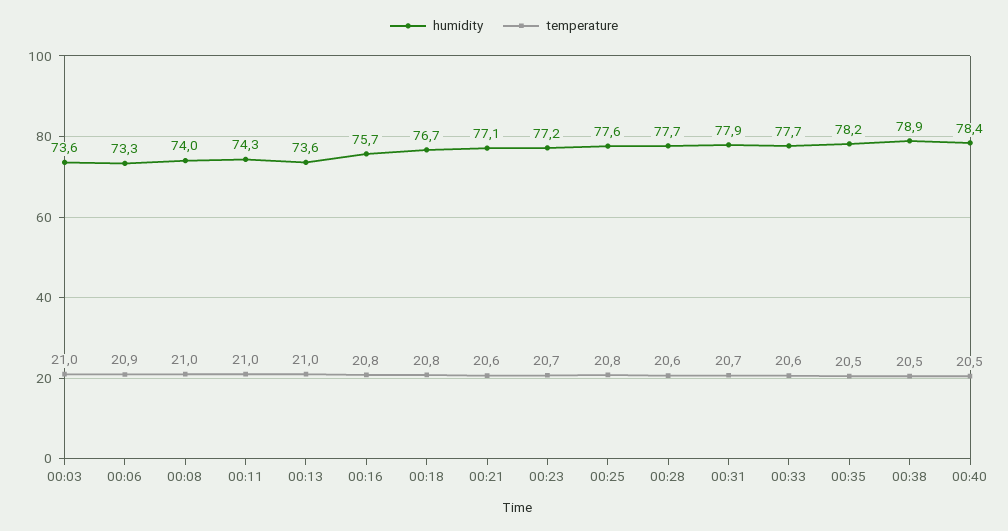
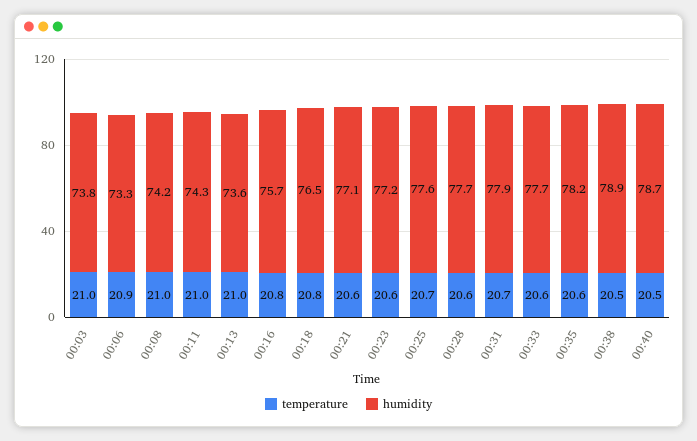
  {
    "humidity": {
-     "00:03": 73.6,
+     "00:03": 73.8,
      "00:06": 73.3,
-     "00:08": 74,
+     "00:08": 74.2,
      "00:11": 74.3,
      "00:13": 73.6,
      "00:16": 75.7,
-     "00:18": 76.7,
+     "00:18": 76.5,
      "00:21": 77.1,
      "00:23": 77.2,
      "00:25": 77.6,
      "00:28": 77.7,
      "00:31": 77.9,
      "00:33": 77.7,
      "00:35": 78.2,
      "00:38": 78.9,
-     "00:40": 78.4
+     "00:40": 78.7
    },
    "temperature": {
      "00:03": 21,
      "00:06": 20.9,
      "00:08": 21,
      "00:11": 21,
      "00:13": 21,
      "00:16": 20.8,
      "00:18": 20.8,
      "00:21": 20.6,
-     "00:23": 20.7,
+     "00:23": 20.6,
-     "00:25": 20.8,
+     "00:25": 20.7,
      "00:28": 20.6,
      "00:31": 20.7,
      "00:33": 20.6,
-     "00:35": 20.5,
+     "00:35": 20.6,
      "00:38": 20.5,
      "00:40": 20.5
    }
  }

